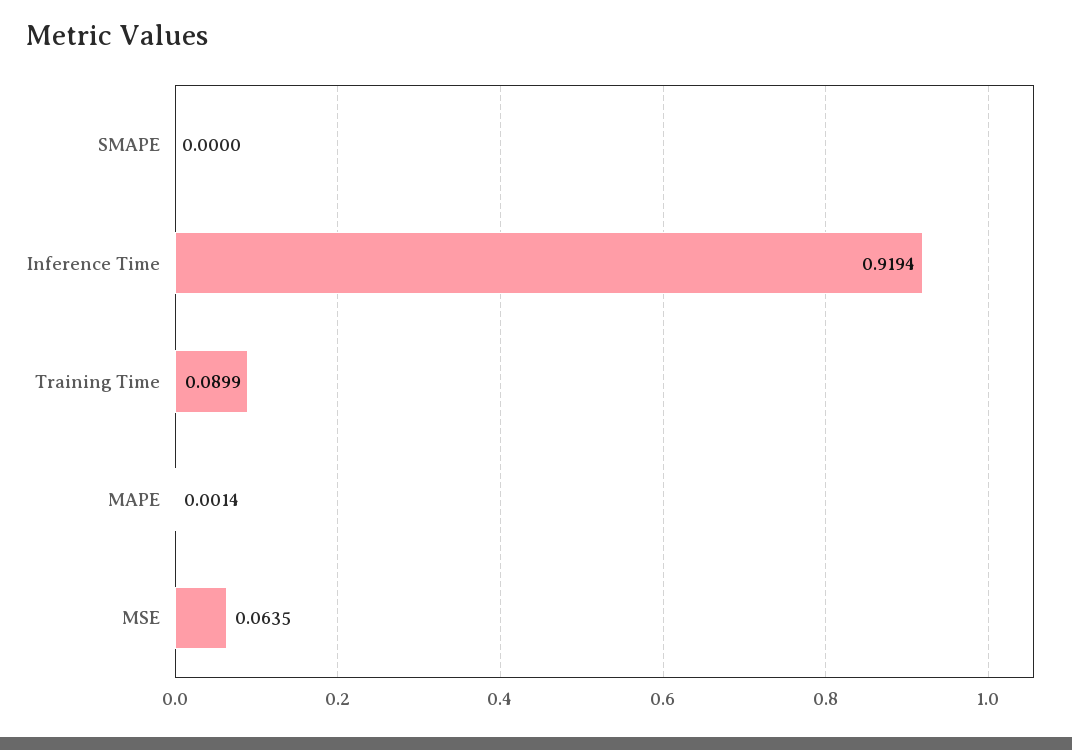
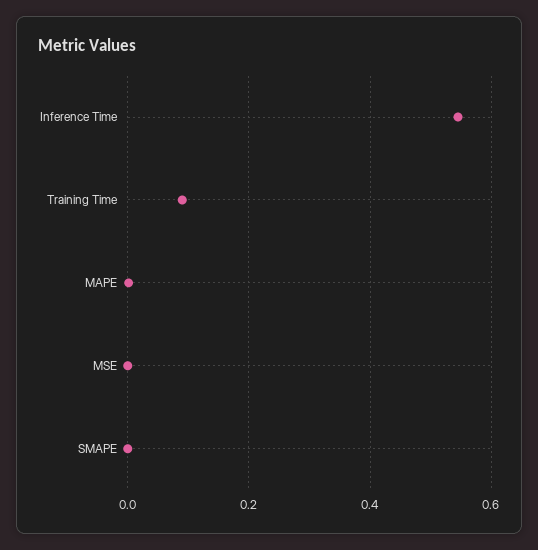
  {
    "SMAPE": 0,
-   "Inference Time": 0.9194,
+   "Inference Time": 0.54,
    "Training Time": 0.0899,
    "MAPE": 0.0014,
-   "MSE": 0.0635
+   "MSE": 0
  }

